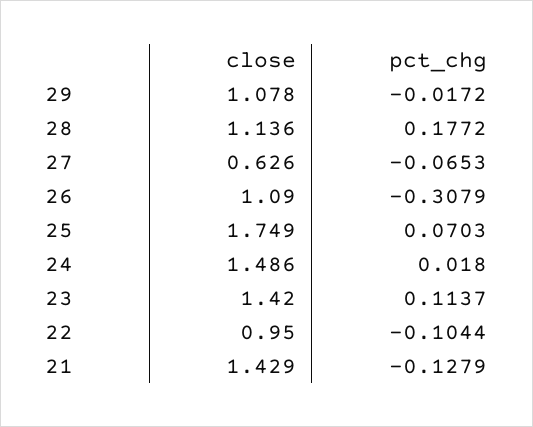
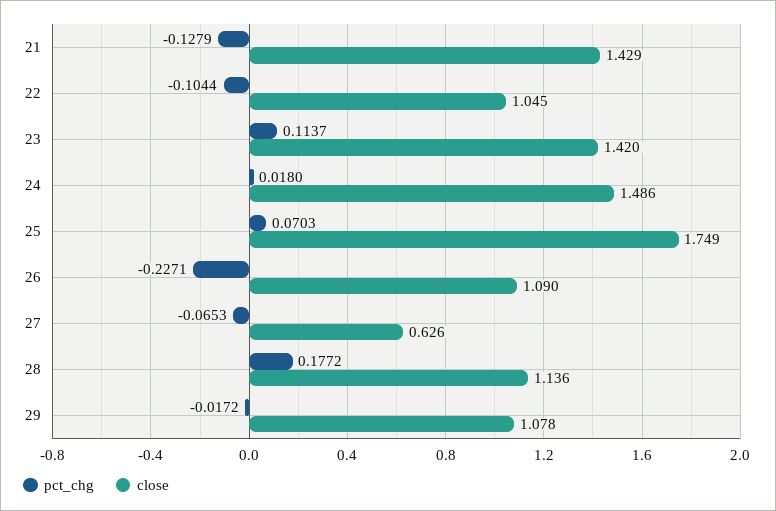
  {
    "close": {
      "29": 1.078,
      "28": 1.136,
      "27": 0.626,
      "26": 1.09,
      "25": 1.749,
      "24": 1.486,
      "23": 1.42,
-     "22": 0.95,
+     "22": 1.045,
      "21": 1.429
    },
    "pct_chg": {
      "29": -0.0172,
      "28": 0.1772,
      "27": -0.0653,
-     "26": -0.3079,
+     "26": -0.2271,
      "25": 0.0703,
      "24": 0.018,
      "23": 0.1137,
      "22": -0.1044,
      "21": -0.1279
    }
  }

